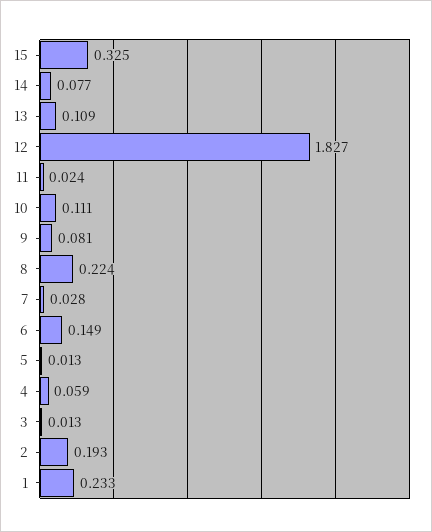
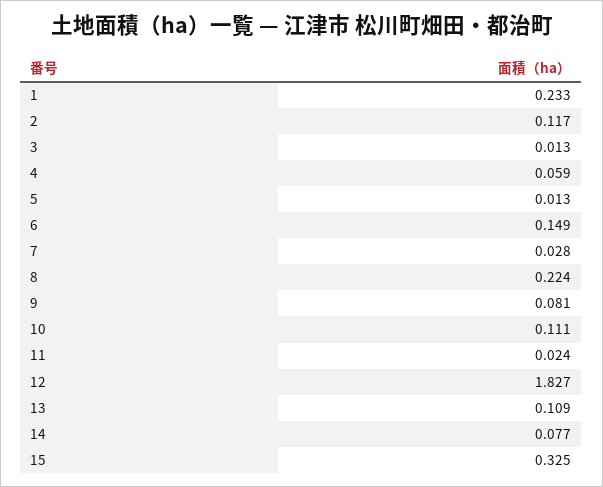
  {
    "15": 0.325,
    "14": 0.077,
    "13": 0.109,
    "12": 1.827,
    "11": 0.024,
    "10": 0.111,
    "9": 0.081,
    "8": 0.224,
    "7": 0.028,
    "6": 0.149,
    "5": 0.013,
    "4": 0.059,
    "3": 0.013,
-   "2": 0.193,
+   "2": 0.117,
    "1": 0.233
  }

